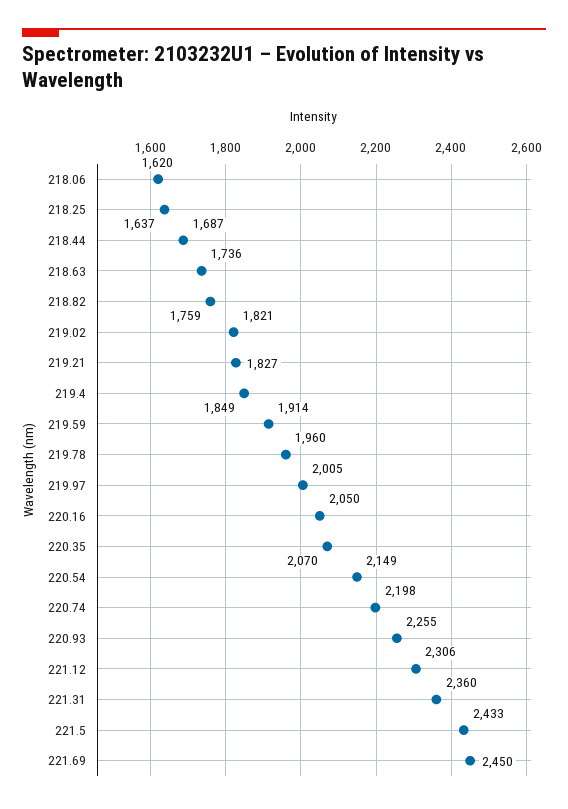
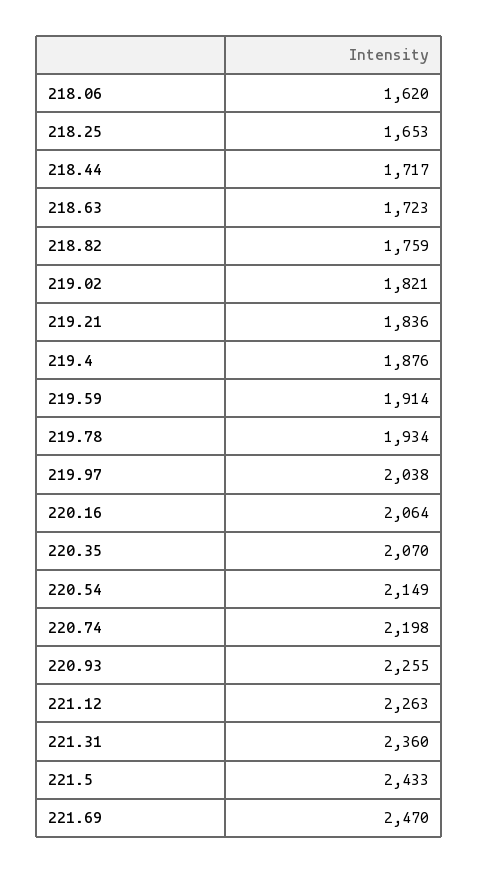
  {
    "218.06": 1620,
-   "218.25": 1637,
+   "218.25": 1653,
-   "218.44": 1687,
+   "218.44": 1717,
-   "218.63": 1736,
+   "218.63": 1723,
    "218.82": 1759,
    "219.02": 1821,
-   "219.21": 1827,
+   "219.21": 1836,
-   "219.4": 1849,
+   "219.4": 1876,
    "219.59": 1914,
-   "219.78": 1960,
+   "219.78": 1934,
-   "219.97": 2005,
+   "219.97": 2038,
-   "220.16": 2050,
+   "220.16": 2064,
    "220.35": 2070,
    "220.54": 2149,
    "220.74": 2198,
    "220.93": 2255,
-   "221.12": 2306,
+   "221.12": 2263,
    "221.31": 2360,
    "221.5": 2433,
-   "221.69": 2450
+   "221.69": 2470
  }

